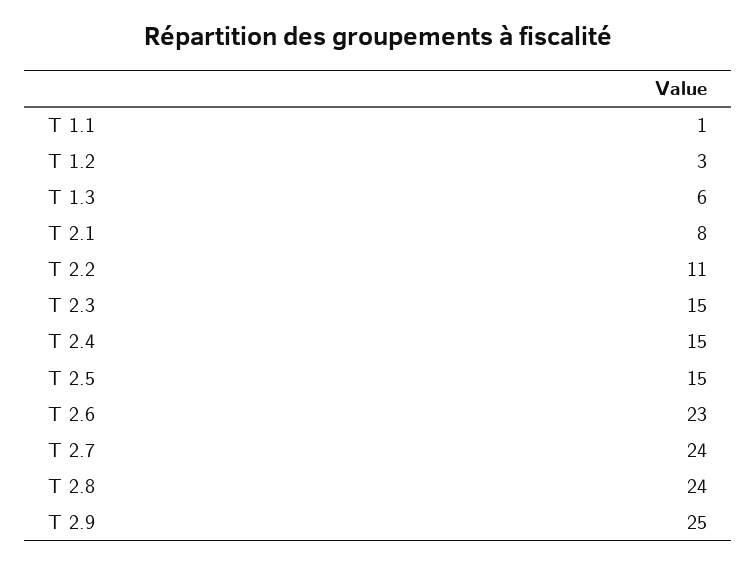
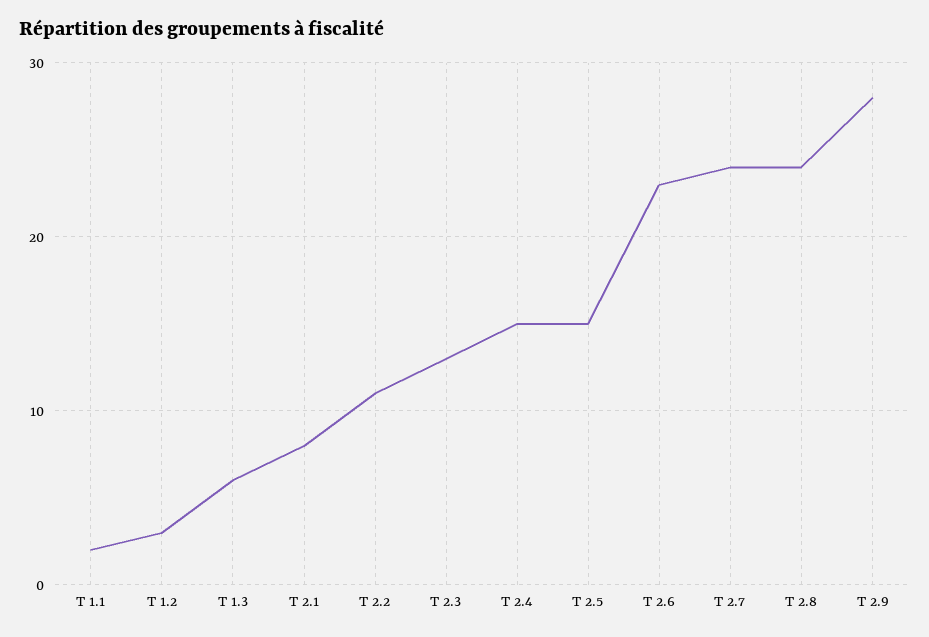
  {
-   "T 1.1": 1,
+   "T 1.1": 2,
    "T 1.2": 3,
    "T 1.3": 6,
    "T 2.1": 8,
    "T 2.2": 11,
-   "T 2.3": 15,
+   "T 2.3": 13,
    "T 2.4": 15,
    "T 2.5": 15,
    "T 2.6": 23,
    "T 2.7": 24,
    "T 2.8": 24,
-   "T 2.9": 25
+   "T 2.9": 28
  }

